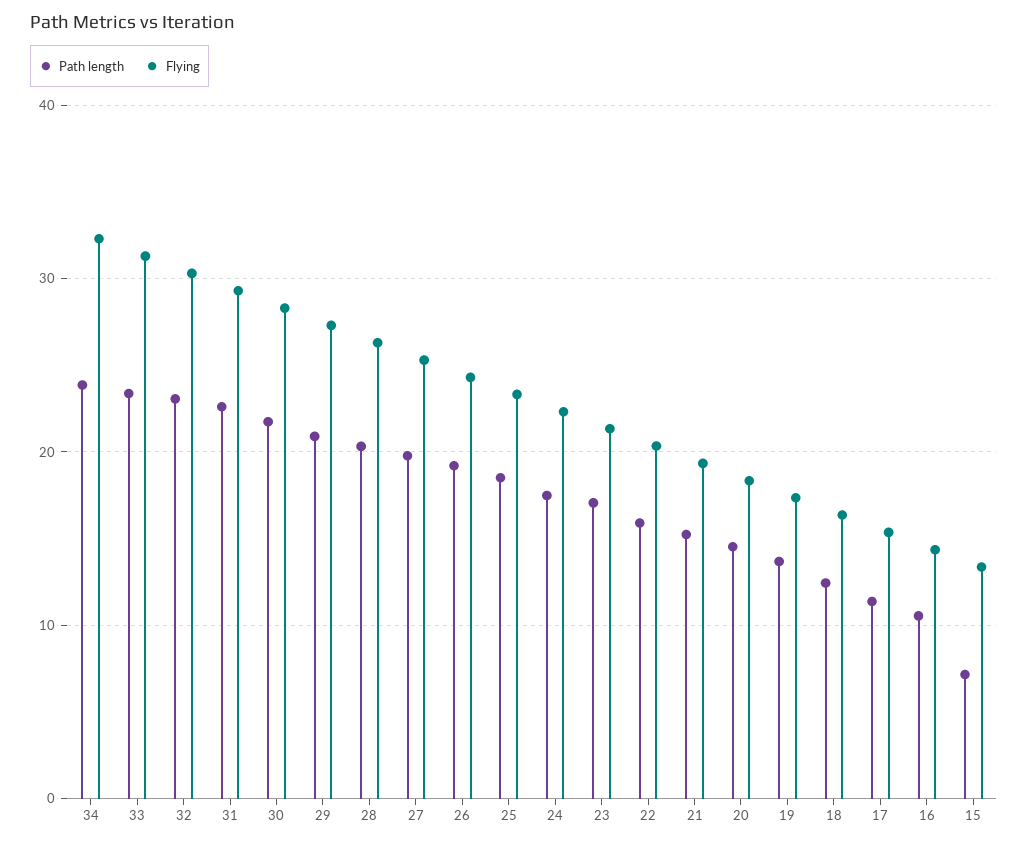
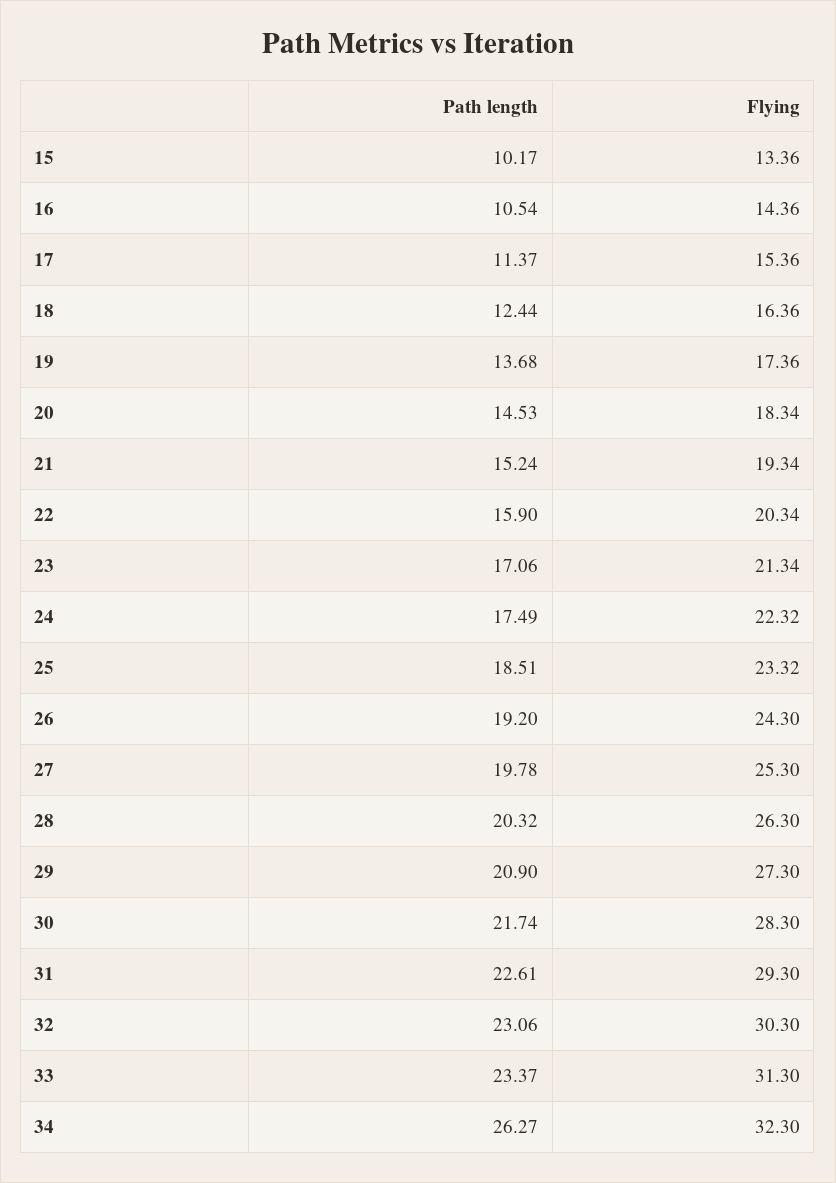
  {
    "Path length": {
-     "34": 24,
+     "34": 26.27,
      "33": 23.37,
      "32": 23.06,
      "31": 22.61,
      "30": 21.74,
      "29": 20.9,
      "28": 20.32,
      "27": 19.78,
      "26": 19.2,
      "25": 18.51,
      "24": 17.49,
      "23": 17.06,
      "22": 15.9,
      "21": 15.24,
      "20": 14.53,
      "19": 13.68,
      "18": 12.44,
      "17": 11.37,
      "16": 10.54,
-     "15": 7
+     "15": 10.17
    },
    "Flying": {
      "34": 32.3,
      "33": 31.3,
      "32": 30.3,
      "31": 29.3,
      "30": 28.3,
      "29": 27.3,
      "28": 26.3,
      "27": 25.3,
      "26": 24.3,
      "25": 23.32,
      "24": 22.32,
      "23": 21.34,
      "22": 20.34,
      "21": 19.34,
      "20": 18.34,
      "19": 17.36,
      "18": 16.36,
      "17": 15.36,
      "16": 14.36,
      "15": 13.36
    }
  }

